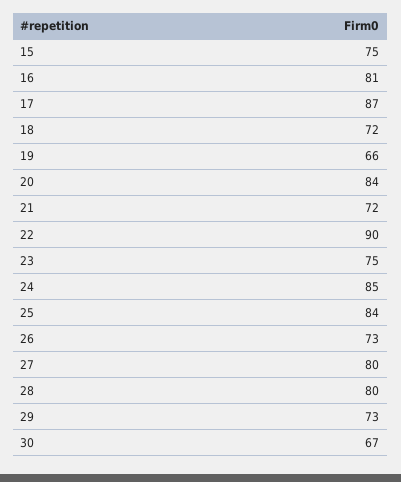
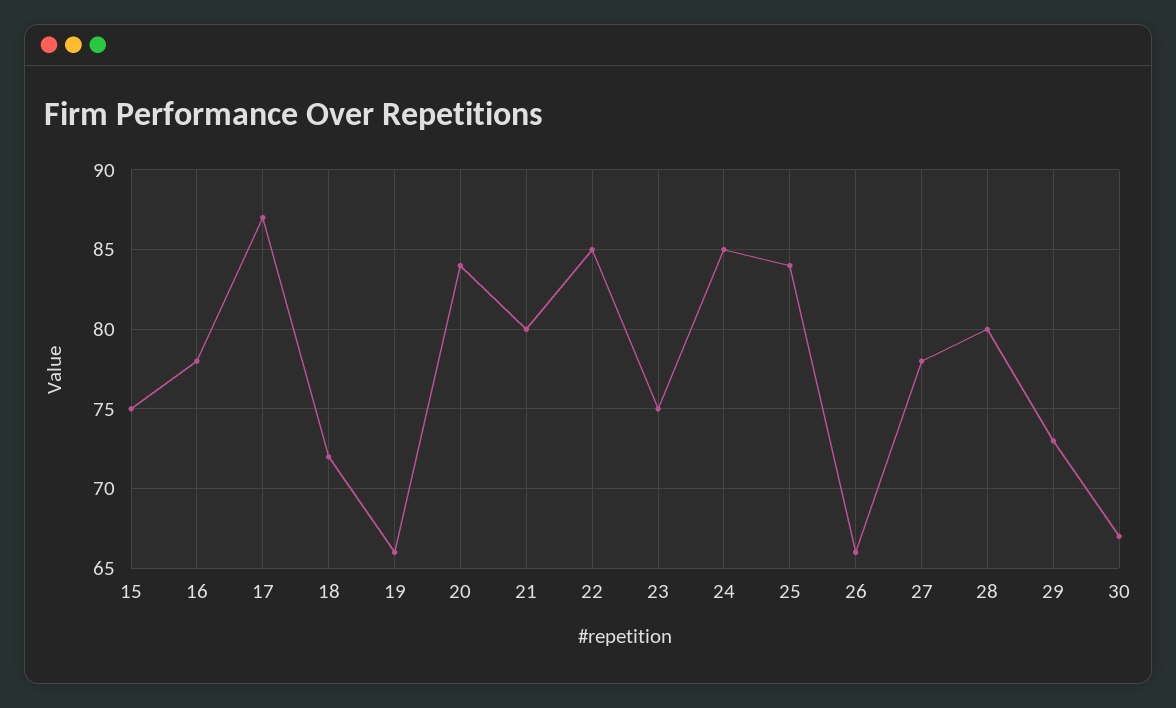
  {
    "15": 75,
-   "16": 81,
+   "16": 78,
    "17": 87,
    "18": 72,
    "19": 66,
    "20": 84,
-   "21": 72,
+   "21": 80,
-   "22": 90,
+   "22": 85,
    "23": 75,
    "24": 85,
    "25": 84,
-   "26": 73,
+   "26": 66,
-   "27": 80,
+   "27": 78,
    "28": 80,
    "29": 73,
    "30": 67
  }

